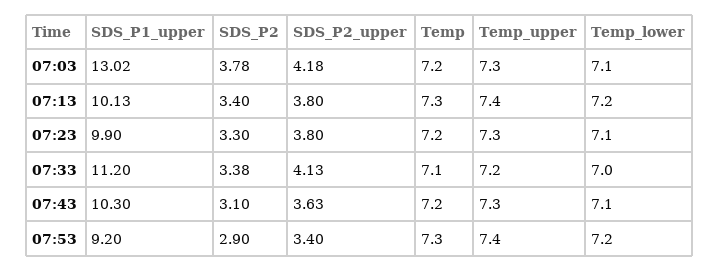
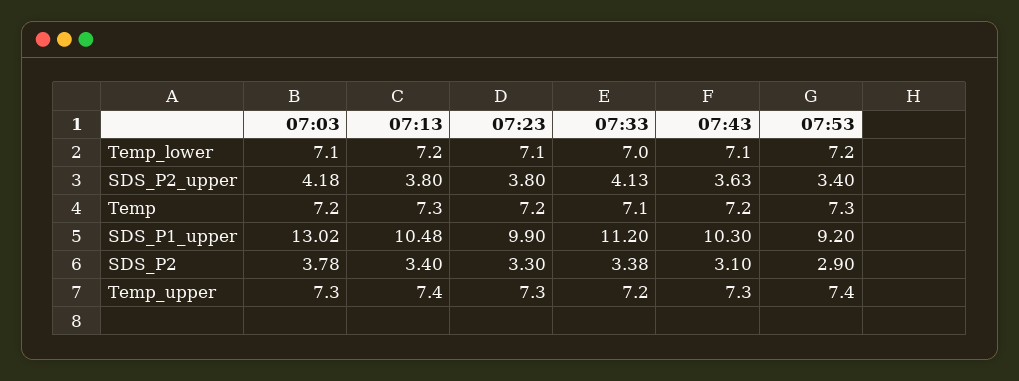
  {
    "SDS_P1_upper": {
      "07:03": 13.02,
-     "07:13": 10.13,
+     "07:13": 10.48,
      "07:23": 9.9,
      "07:33": 11.2,
      "07:43": 10.3,
      "07:53": 9.2
    },
    "SDS_P2": {
      "07:03": 3.78,
      "07:13": 3.4,
      "07:23": 3.3,
      "07:33": 3.38,
      "07:43": 3.1,
      "07:53": 2.9
    },
    "SDS_P2_upper": {
      "07:03": 4.18,
      "07:13": 3.8,
      "07:23": 3.8,
      "07:33": 4.13,
      "07:43": 3.63,
      "07:53": 3.4
    },
    "Temp": {
      "07:03": 7.2,
      "07:13": 7.3,
      "07:23": 7.2,
      "07:33": 7.1,
      "07:43": 7.2,
      "07:53": 7.3
    },
    "Temp_upper": {
      "07:03": 7.3,
      "07:13": 7.4,
      "07:23": 7.3,
      "07:33": 7.2,
      "07:43": 7.3,
      "07:53": 7.4
    },
    "Temp_lower": {
      "07:03": 7.1,
      "07:13": 7.2,
      "07:23": 7.1,
      "07:33": 7,
      "07:43": 7.1,
      "07:53": 7.2
    }
  }

